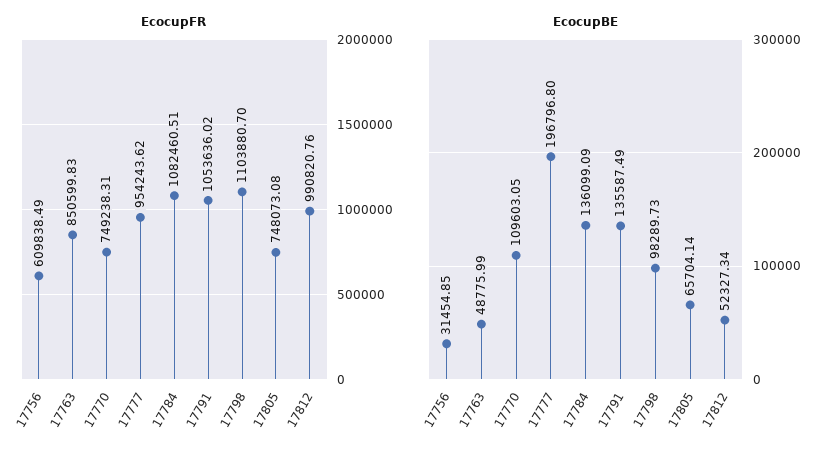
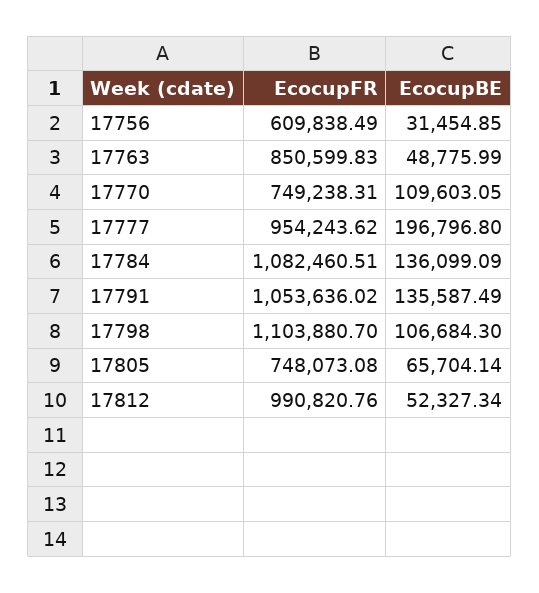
  {
    "EcocupFR": {
      "17756": 609838.49,
      "17763": 850599.83,
      "17770": 749238.31,
      "17777": 954243.62,
      "17784": 1082460.51,
      "17791": 1053636.02,
      "17798": 1103880.7,
      "17805": 748073.08,
      "17812": 990820.76
    },
    "EcocupBE": {
      "17756": 31454.85,
      "17763": 48775.99,
      "17770": 109603.05,
      "17777": 196796.8,
      "17784": 136099.09,
      "17791": 135587.49,
-     "17798": 98289.73,
+     "17798": 106684.3,
      "17805": 65704.14,
      "17812": 52327.34
    }
  }

